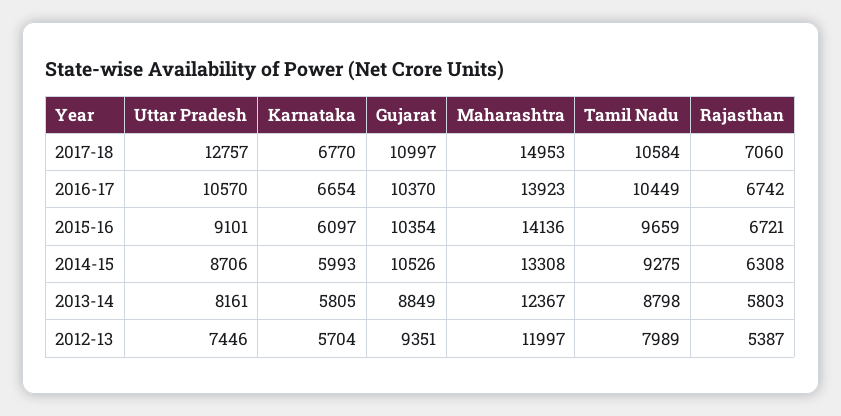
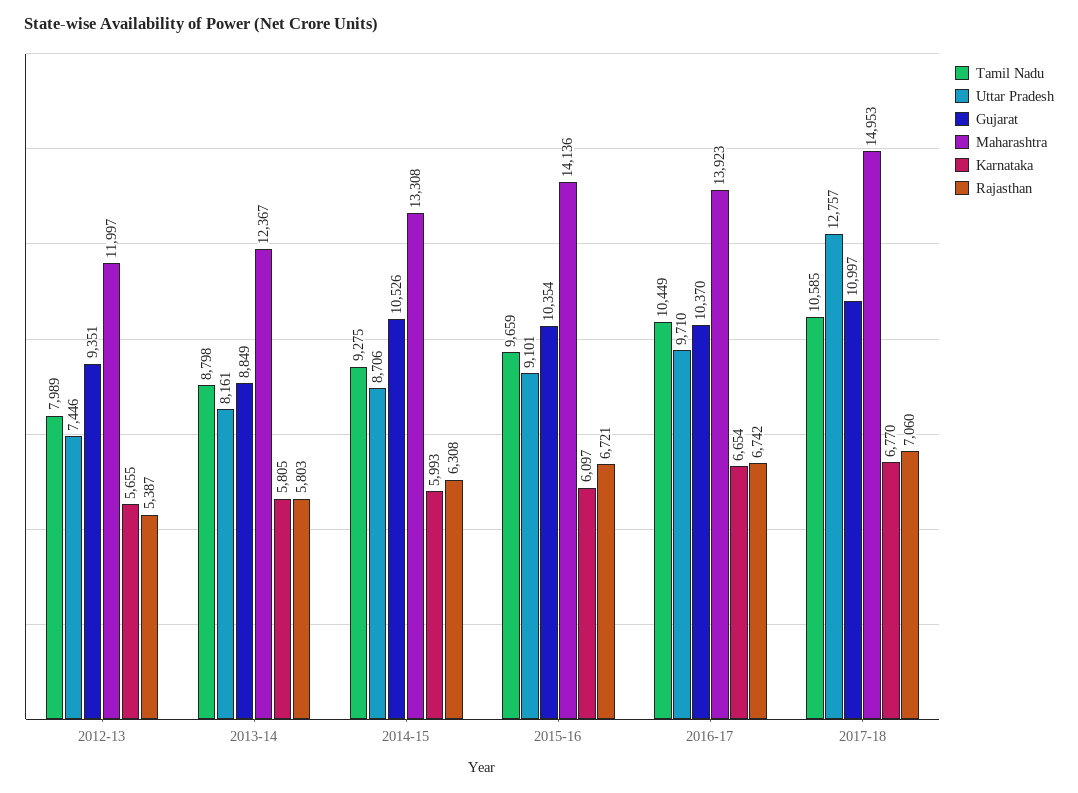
  {
    "Uttar Pradesh": {
      "2017-18": 12757,
-     "2016-17": 10570,
+     "2016-17": 9710,
      "2015-16": 9101,
      "2014-15": 8706,
      "2013-14": 8161,
      "2012-13": 7446
    },
    "Karnataka": {
      "2017-18": 6770,
      "2016-17": 6654,
      "2015-16": 6097,
      "2014-15": 5993,
      "2013-14": 5805,
-     "2012-13": 5704
+     "2012-13": 5655
    },
    "Gujarat": {
      "2017-18": 10997,
      "2016-17": 10370,
      "2015-16": 10354,
      "2014-15": 10526,
      "2013-14": 8849,
      "2012-13": 9351
    },
    "Maharashtra": {
      "2017-18": 14953,
      "2016-17": 13923,
      "2015-16": 14136,
      "2014-15": 13308,
      "2013-14": 12367,
      "2012-13": 11997
    },
    "Tamil Nadu": {
-     "2017-18": 10584,
+     "2017-18": 10585,
      "2016-17": 10449,
      "2015-16": 9659,
      "2014-15": 9275,
      "2013-14": 8798,
      "2012-13": 7989
    },
    "Rajasthan": {
      "2017-18": 7060,
      "2016-17": 6742,
      "2015-16": 6721,
      "2014-15": 6308,
      "2013-14": 5803,
      "2012-13": 5387
    }
  }

